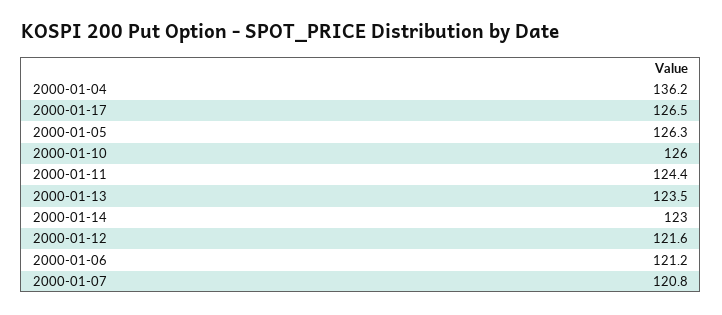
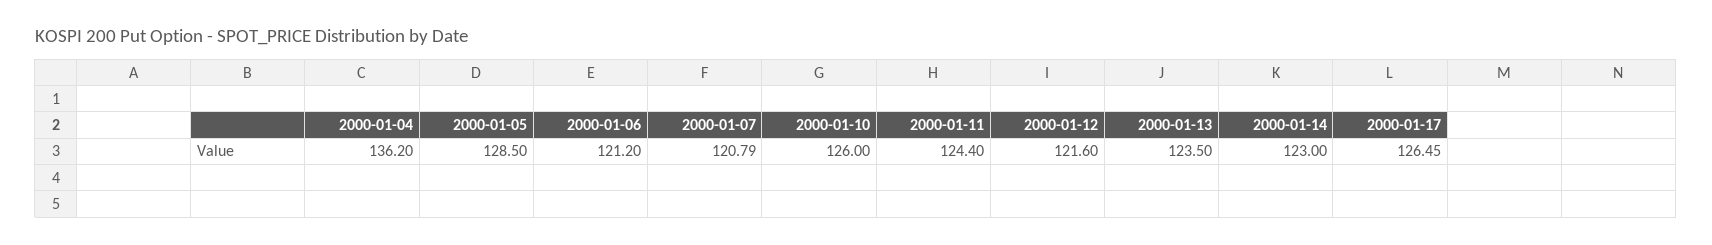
  {
    "2000-01-04": 136.2,
    "2000-01-17": 126.45,
-   "2000-01-05": 126.3,
+   "2000-01-05": 128.5,
    "2000-01-10": 126,
    "2000-01-11": 124.4,
    "2000-01-13": 123.5,
    "2000-01-14": 123,
    "2000-01-12": 121.6,
    "2000-01-06": 121.2,
    "2000-01-07": 120.79
  }

